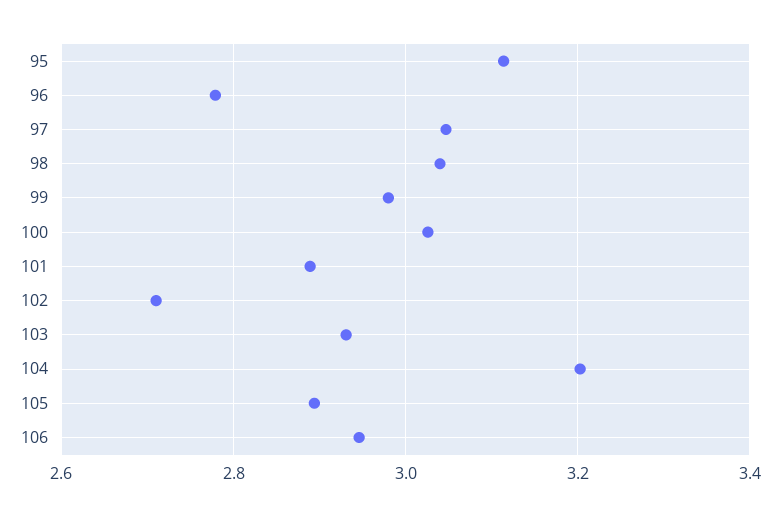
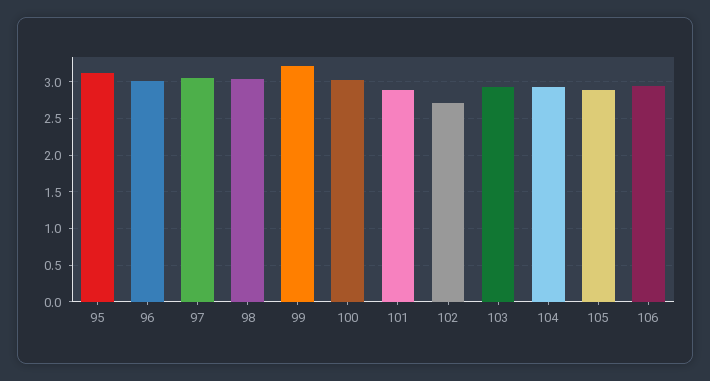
  {
    "95": 3.12,
-   "96": 2.78,
+   "96": 3,
    "97": 3.04,
    "98": 3.04,
-   "99": 2.98,
+   "99": 3.2,
    "100": 3.02,
    "101": 2.88,
    "102": 2.72,
    "103": 2.94,
-   "104": 3.2,
+   "104": 2.9,
    "105": 2.9,
    "106": 2.94
  }

